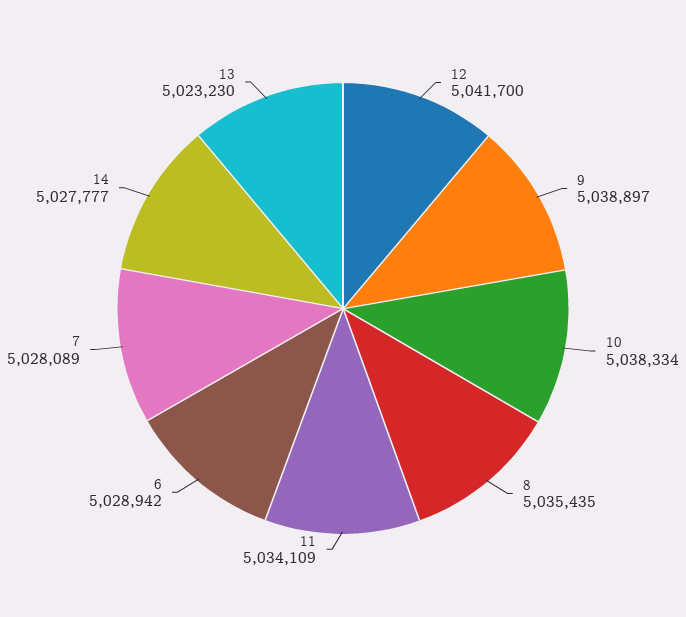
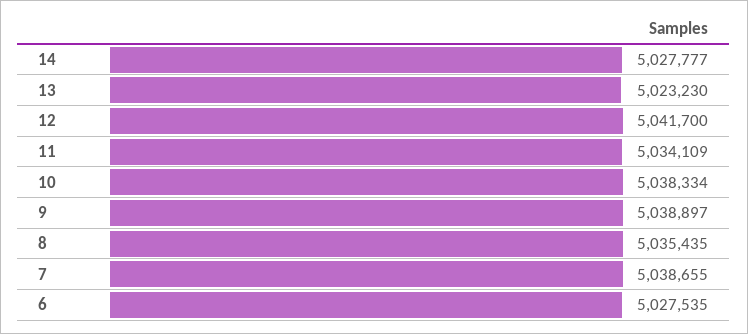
  {
    "12": 5041700,
    "9": 5038897,
    "10": 5038334,
    "8": 5035435,
    "11": 5034109,
-   "6": 5028942,
+   "6": 5027535,
-   "7": 5028089,
+   "7": 5038655,
    "14": 5027777,
    "13": 5023230
  }

